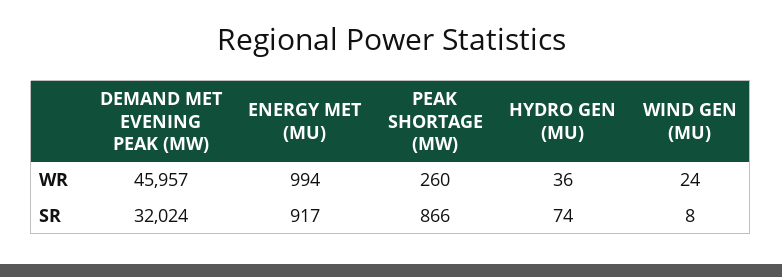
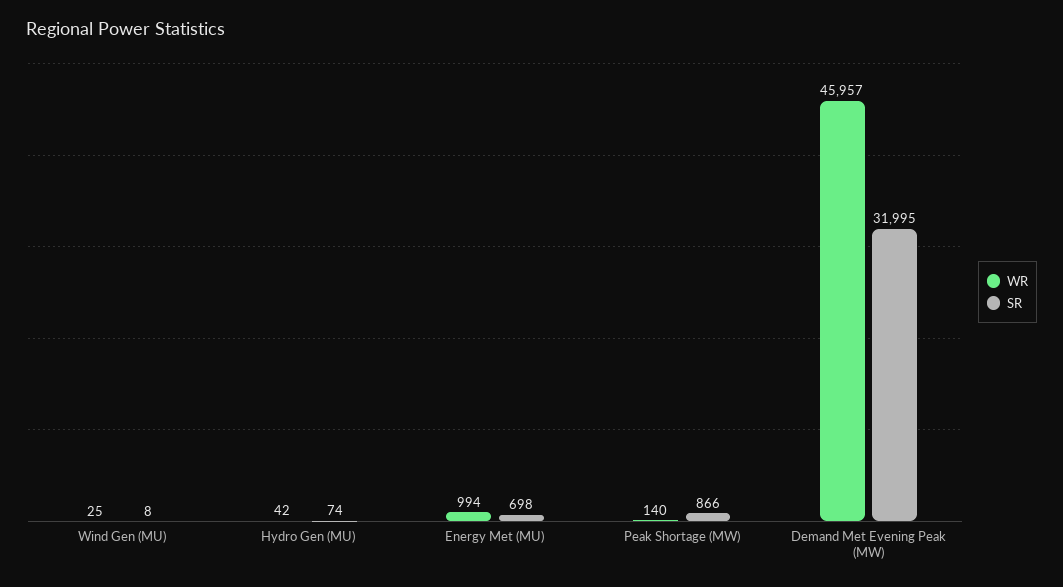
  {
    "WR": {
      "DEMAND MET EVENING PEAK (MW)": 45957,
      "ENERGY MET (MU)": 994,
-     "PEAK SHORTAGE (MW)": 260,
+     "PEAK SHORTAGE (MW)": 140,
-     "HYDRO GEN (MU)": 36,
+     "HYDRO GEN (MU)": 42,
-     "WIND GEN (MU)": 24
+     "WIND GEN (MU)": 25
    },
    "SR": {
-     "DEMAND MET EVENING PEAK (MW)": 32024,
+     "DEMAND MET EVENING PEAK (MW)": 31995,
-     "ENERGY MET (MU)": 917,
+     "ENERGY MET (MU)": 698,
      "PEAK SHORTAGE (MW)": 866,
      "HYDRO GEN (MU)": 74,
      "WIND GEN (MU)": 8
    }
  }

